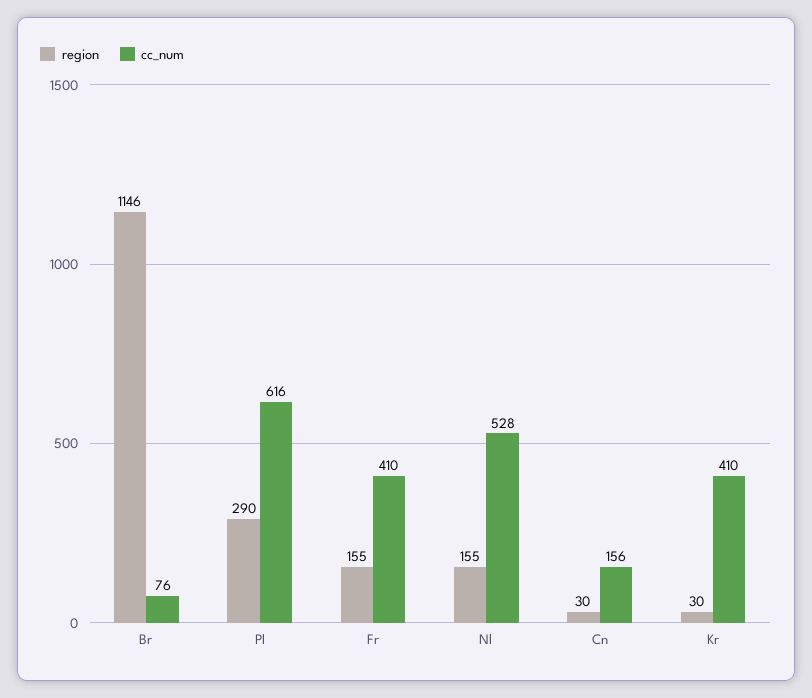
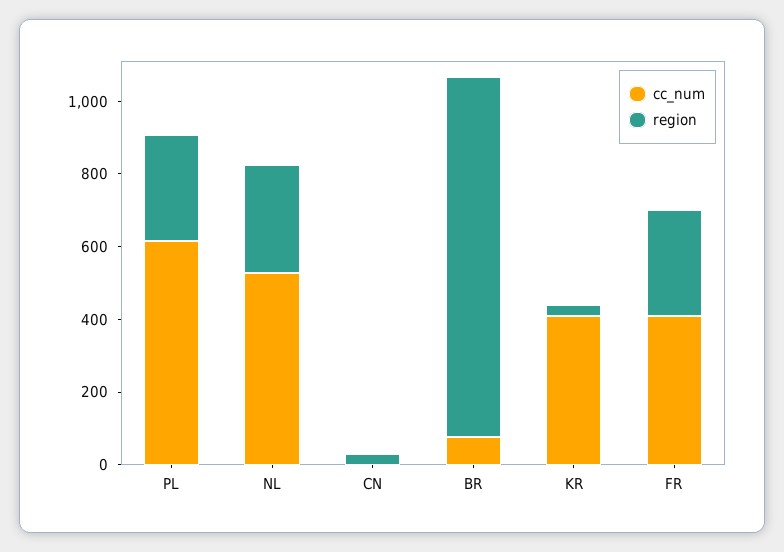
  {
    "region": {
-     "Br": 1146,
+     "Br": 1000,
      "Pl": 290,
-     "Fr": 155,
+     "Fr": 300,
-     "Nl": 155,
+     "Nl": 300,
      "Cn": 30,
      "Kr": 30
    },
    "cc_num": {
      "Br": 76,
      "Pl": 616,
      "Fr": 410,
      "Nl": 528,
-     "Cn": 156,
+     "Cn": 0,
      "Kr": 410
    }
  }

